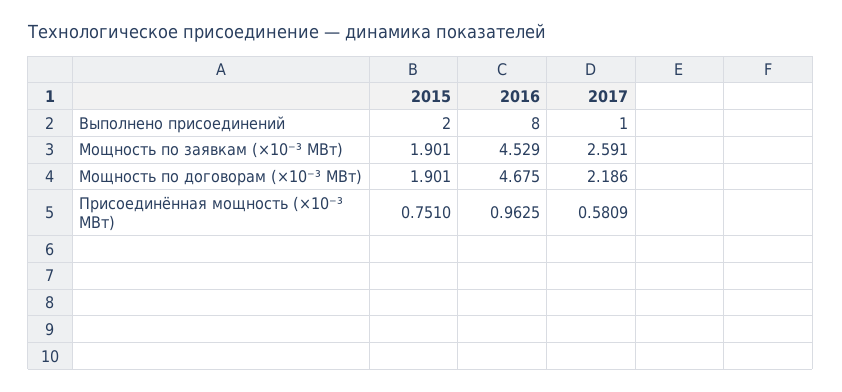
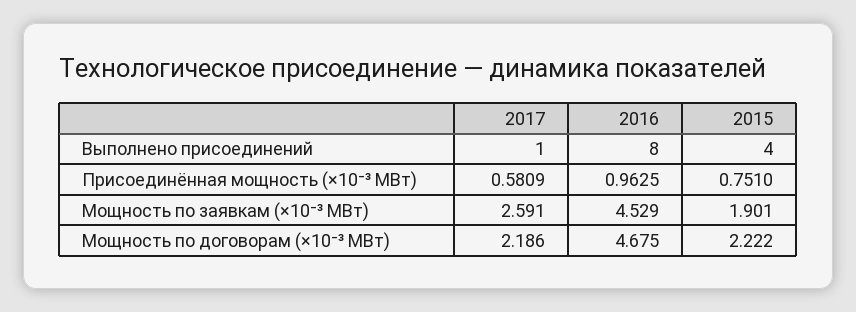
  {
    "2015": {
-     "Выполнено присоединений": 2,
+     "Выполнено присоединений": 4,
      "Мощность по заявкам (×10⁻³ МВт)": 1.901,
-     "Мощность по договорам (×10⁻³ МВт)": 1.901,
+     "Мощность по договорам (×10⁻³ МВт)": 2.222,
      "Присоединённая мощность (×10⁻³ МВт)": 0.751
    },
    "2016": {
      "Выполнено присоединений": 8,
      "Мощность по заявкам (×10⁻³ МВт)": 4.529,
      "Мощность по договорам (×10⁻³ МВт)": 4.675,
      "Присоединённая мощность (×10⁻³ МВт)": 0.9625
    },
    "2017": {
      "Выполнено присоединений": 1,
      "Мощность по заявкам (×10⁻³ МВт)": 2.591,
      "Мощность по договорам (×10⁻³ МВт)": 2.186,
      "Присоединённая мощность (×10⁻³ МВт)": 0.5809
    }
  }

